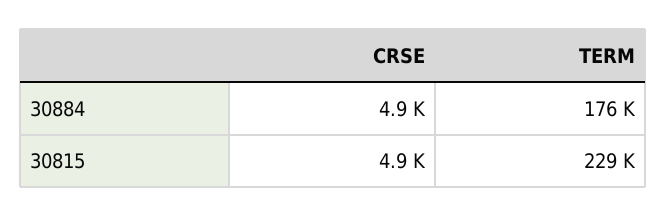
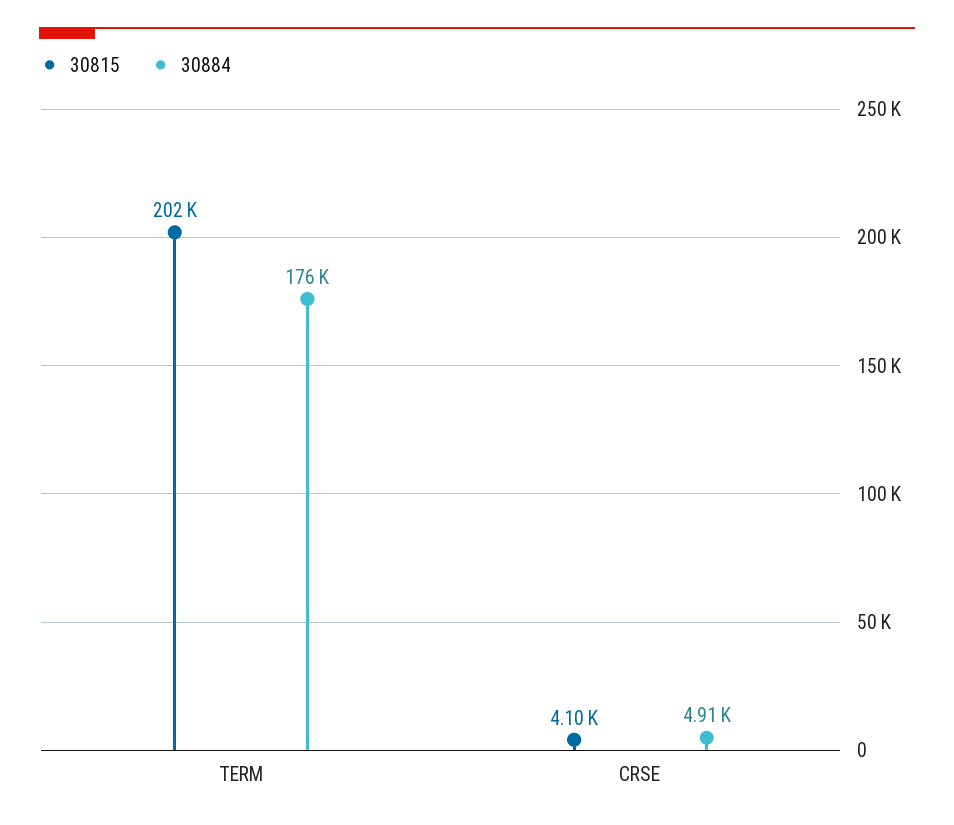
  {
    "30884": {
      "CRSE": 4910,
      "TERM": 176000
    },
    "30815": {
-     "CRSE": 4900,
+     "CRSE": 4100,
-     "TERM": 229000
+     "TERM": 202000
    }
  }

